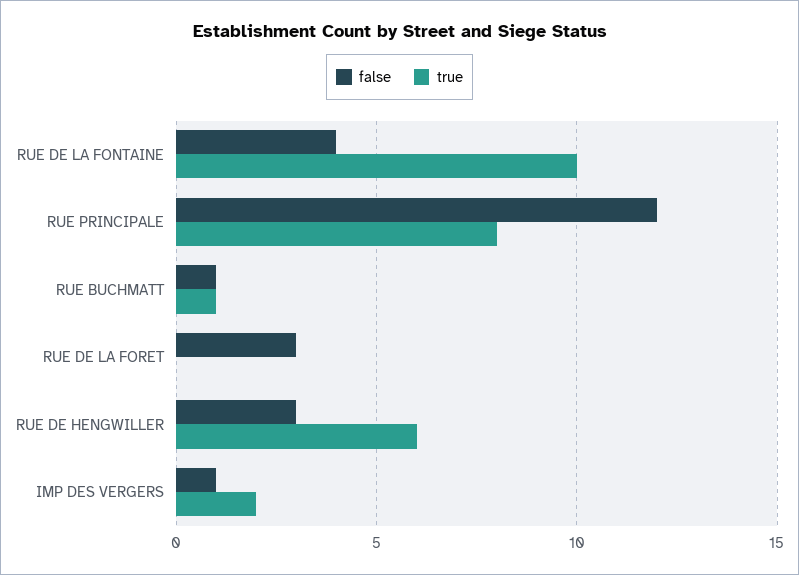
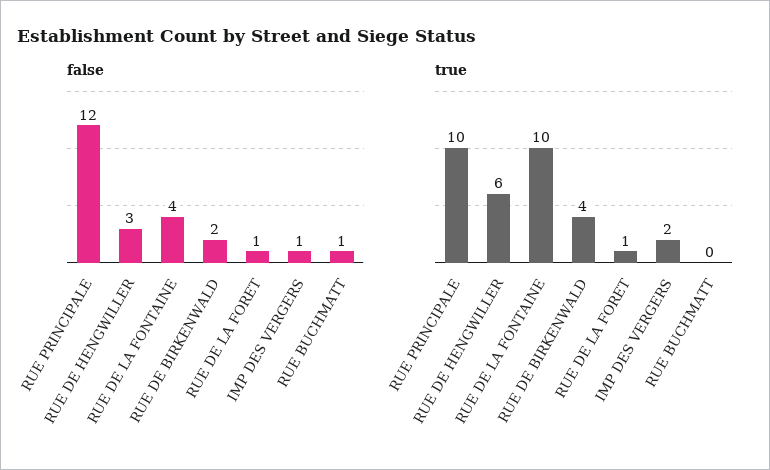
  {
    "false": {
      "RUE DE LA FONTAINE": 4,
      "RUE PRINCIPALE": 12,
      "RUE BUCHMATT": 1,
-     "RUE DE LA FORET": 3,
+     "RUE DE LA FORET": 1,
      "RUE DE HENGWILLER": 3,
-     "IMP DES VERGERS": 1
+     "IMP DES VERGERS": 1,
+     "RUE DE BIRKENWALD": 2
    },
    "true": {
      "RUE DE LA FONTAINE": 10,
-     "RUE PRINCIPALE": 8,
+     "RUE PRINCIPALE": 10,
-     "RUE BUCHMATT": 1,
+     "RUE BUCHMATT": 0,
-     "RUE DE LA FORET": 0,
+     "RUE DE LA FORET": 1,
      "RUE DE HENGWILLER": 6,
-     "IMP DES VERGERS": 2
+     "IMP DES VERGERS": 2,
+     "RUE DE BIRKENWALD": 4
    }
  }

